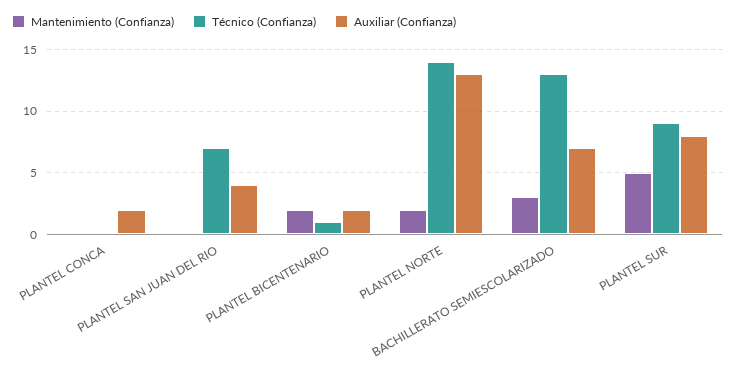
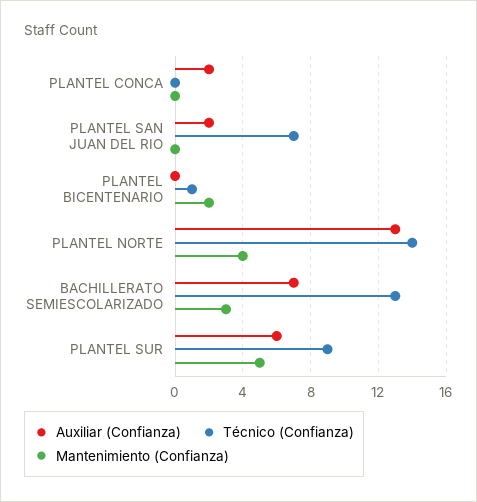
  {
    "Mantenimiento (Confianza)": {
      "PLANTEL CONCA": 0,
      "PLANTEL SAN JUAN DEL RIO": 0,
      "PLANTEL BICENTENARIO": 2,
-     "PLANTEL NORTE": 2,
+     "PLANTEL NORTE": 4,
      "BACHILLERATO SEMIESCOLARIZADO": 3,
      "PLANTEL SUR": 5
    },
    "Técnico (Confianza)": {
      "PLANTEL CONCA": 0,
      "PLANTEL SAN JUAN DEL RIO": 7,
      "PLANTEL BICENTENARIO": 1,
      "PLANTEL NORTE": 14,
      "BACHILLERATO SEMIESCOLARIZADO": 13,
      "PLANTEL SUR": 9
    },
    "Auxiliar (Confianza)": {
      "PLANTEL CONCA": 2,
-     "PLANTEL SAN JUAN DEL RIO": 4,
+     "PLANTEL SAN JUAN DEL RIO": 2,
-     "PLANTEL BICENTENARIO": 2,
+     "PLANTEL BICENTENARIO": 0,
      "PLANTEL NORTE": 13,
      "BACHILLERATO SEMIESCOLARIZADO": 7,
-     "PLANTEL SUR": 8
+     "PLANTEL SUR": 6
    }
  }

